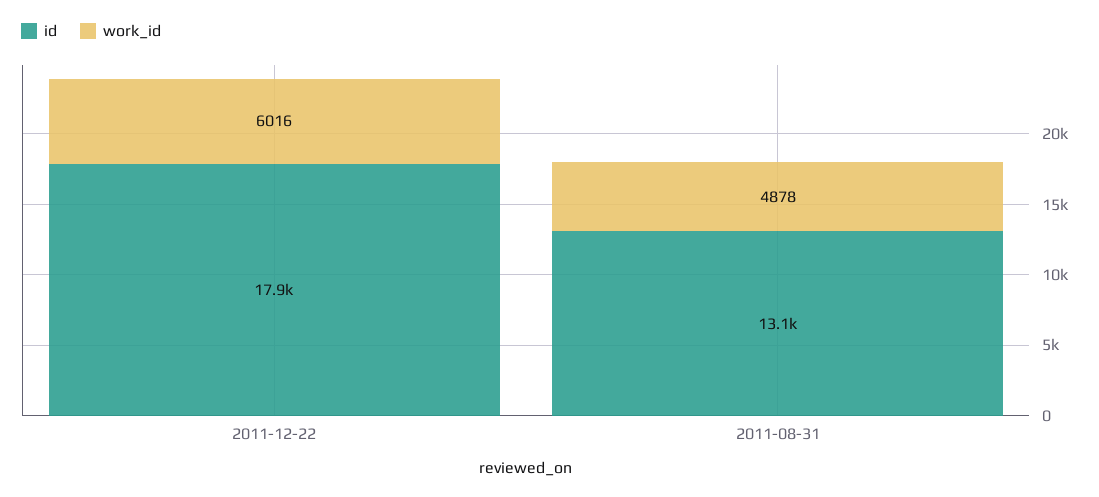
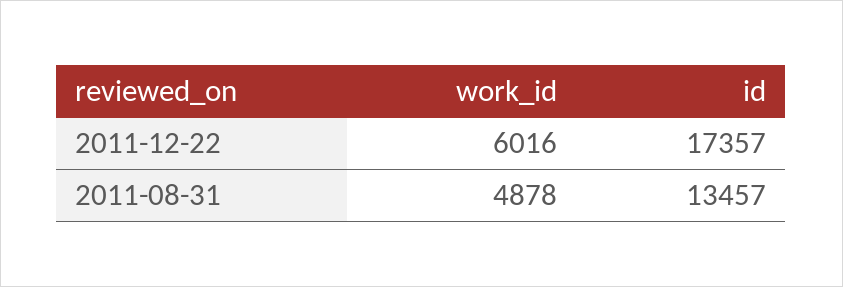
  {
    "id": {
-     "2011-12-22": 17900,
+     "2011-12-22": 17357,
-     "2011-08-31": 13100
+     "2011-08-31": 13457
    },
    "work_id": {
      "2011-12-22": 6016,
      "2011-08-31": 4878
    }
  }

